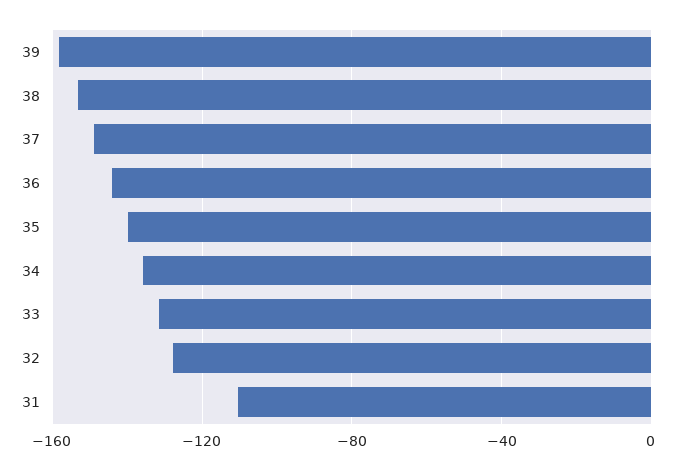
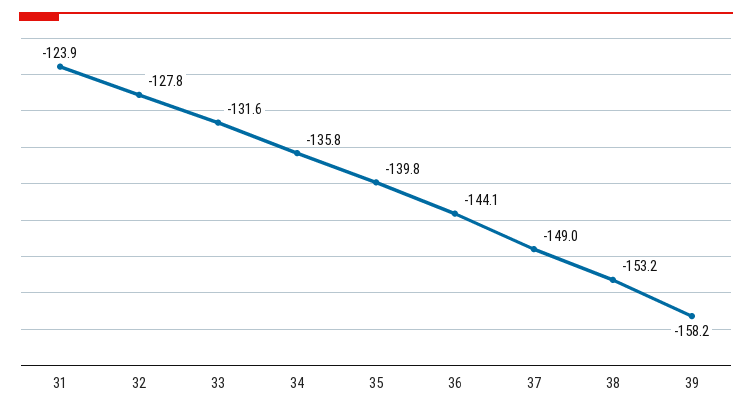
  {
    "39": -158.2,
    "38": -153.2,
    "37": -149,
    "36": -144.1,
    "35": -139.8,
    "34": -135.8,
    "33": -131.6,
    "32": -127.8,
-   "31": -110
+   "31": -123.9
  }

